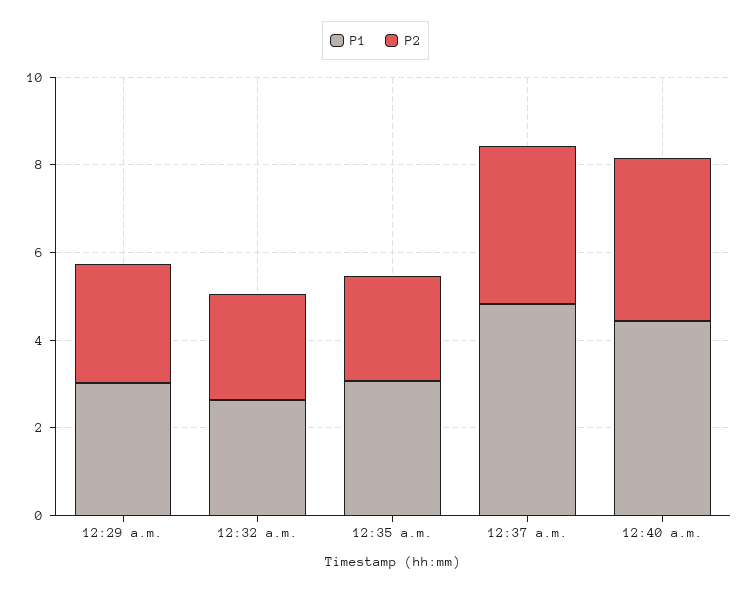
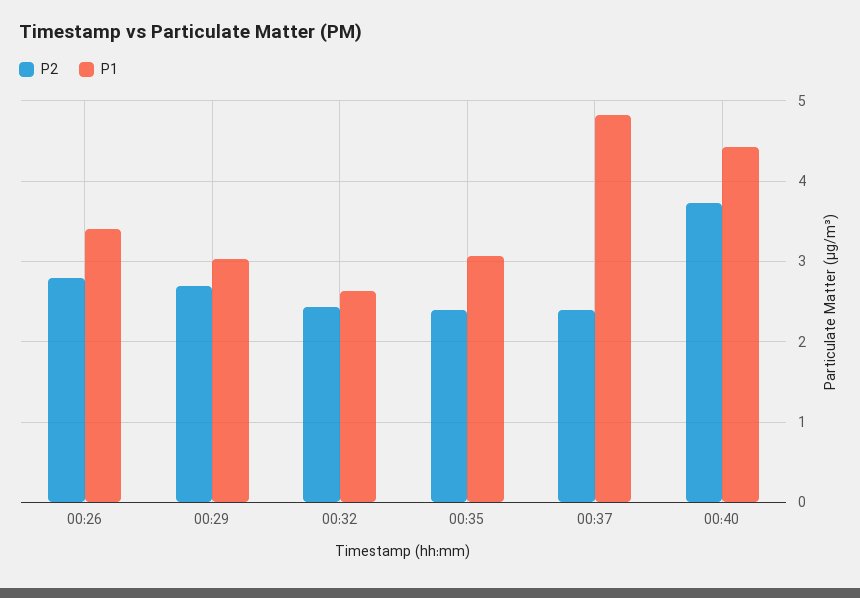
  {
    "P1": {
      "12:29 a.m.": 3,
      "12:32 a.m.": 2.6,
      "12:35 a.m.": 3.1,
      "12:37 a.m.": 4.8,
-     "12:40 a.m.": 4.4
+     "12:40 a.m.": 4.4,
+     "00:26": 3.4
    },
    "P2": {
      "12:29 a.m.": 2.7,
      "12:32 a.m.": 2.4,
      "12:35 a.m.": 2.4,
-     "12:37 a.m.": 3.5,
+     "12:37 a.m.": 2.4,
-     "12:40 a.m.": 3.7
+     "12:40 a.m.": 3.7,
+     "00:26": 2.8
    }
  }

